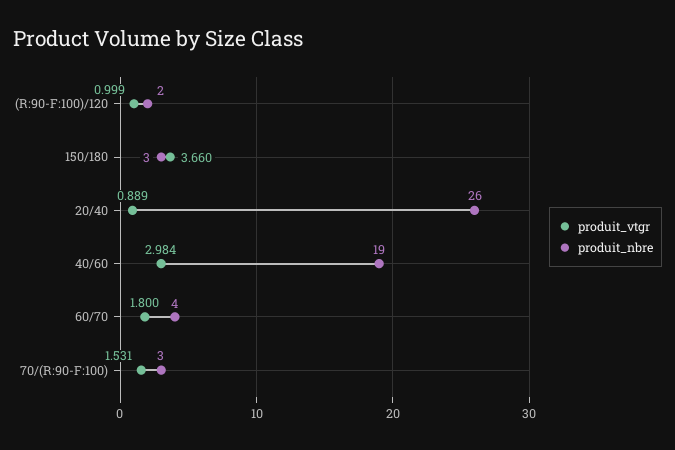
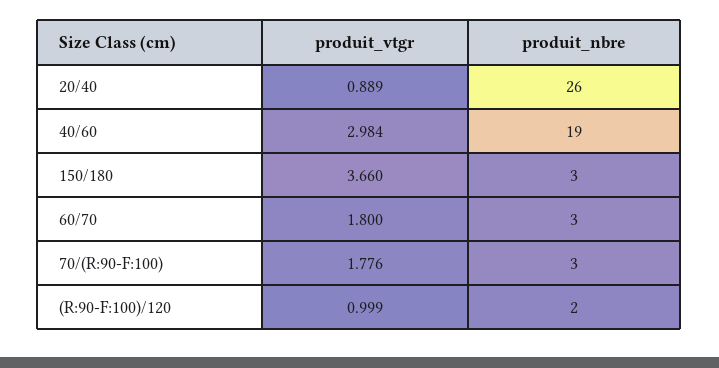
  {
    "produit_vtgr": {
      "(R:90-F:100)/120": 0.999,
      "150/180": 3.66,
      "20/40": 0.889,
      "40/60": 2.984,
      "60/70": 1.8,
-     "70/(R:90-F:100)": 1.531
+     "70/(R:90-F:100)": 1.776
    },
    "produit_nbre": {
      "(R:90-F:100)/120": 2,
      "150/180": 3,
      "20/40": 26,
      "40/60": 19,
-     "60/70": 4,
+     "60/70": 3,
      "70/(R:90-F:100)": 3
    }
  }

